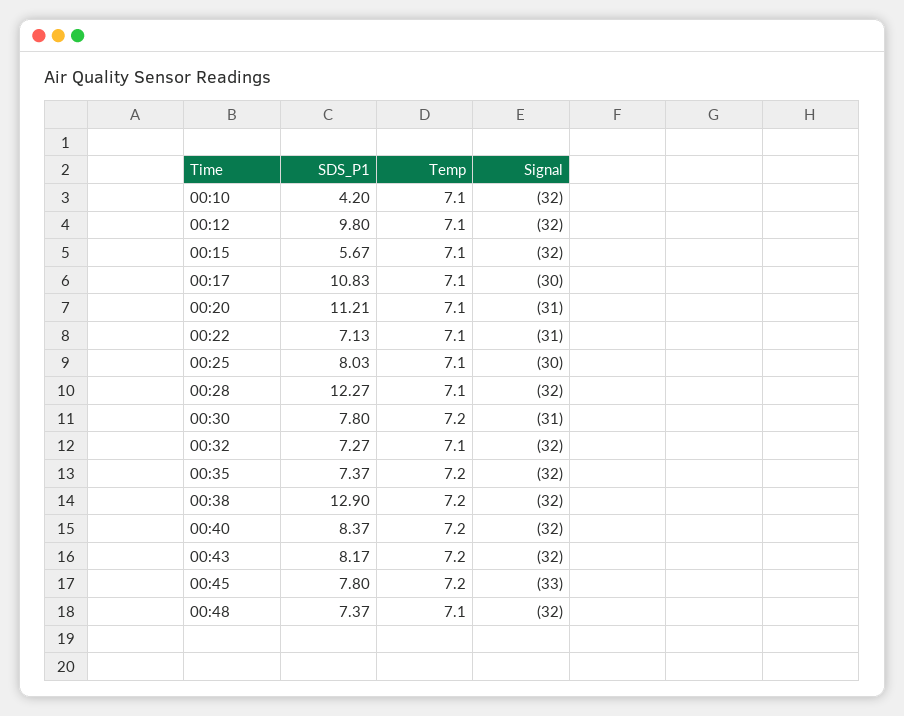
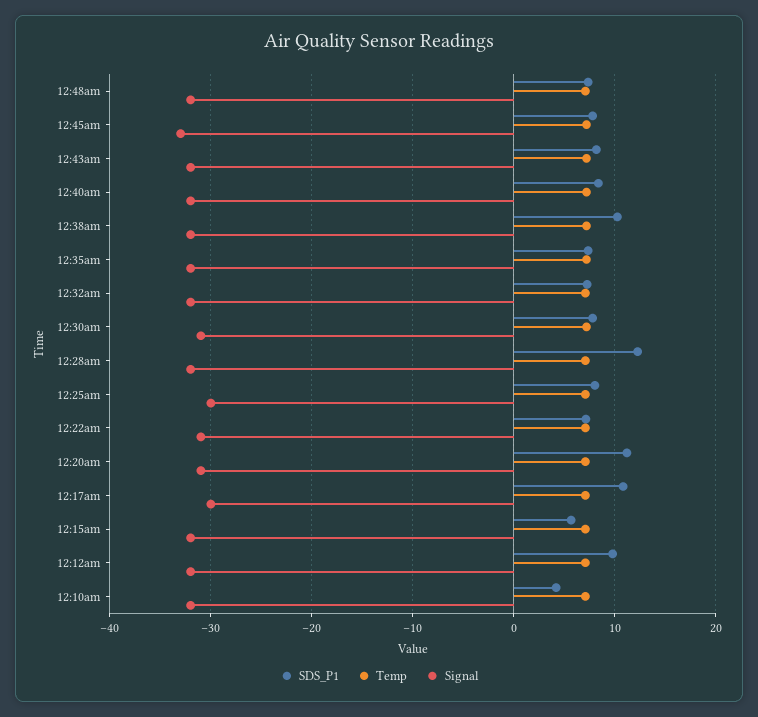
  {
    "SDS_P1": {
      "00:10": 4.2,
      "00:12": 9.8,
      "00:15": 5.67,
      "00:17": 10.83,
      "00:20": 11.21,
      "00:22": 7.13,
      "00:25": 8.03,
      "00:28": 12.27,
      "00:30": 7.8,
      "00:32": 7.27,
      "00:35": 7.37,
-     "00:38": 12.9,
+     "00:38": 10,
      "00:40": 8.37,
      "00:43": 8.17,
      "00:45": 7.8,
      "00:48": 7.37
    },
    "Temp": {
      "00:10": 7.1,
      "00:12": 7.1,
      "00:15": 7.1,
      "00:17": 7.1,
      "00:20": 7.1,
      "00:22": 7.1,
      "00:25": 7.1,
      "00:28": 7.1,
      "00:30": 7.2,
      "00:32": 7.1,
      "00:35": 7.2,
      "00:38": 7.2,
      "00:40": 7.2,
      "00:43": 7.2,
      "00:45": 7.2,
      "00:48": 7.1
    },
    "Signal": {
      "00:10": -32,
      "00:12": -32,
      "00:15": -32,
      "00:17": -30,
      "00:20": -31,
      "00:22": -31,
      "00:25": -30,
      "00:28": -32,
      "00:30": -31,
      "00:32": -32,
      "00:35": -32,
      "00:38": -32,
      "00:40": -32,
      "00:43": -32,
      "00:45": -33,
      "00:48": -32
    }
  }

